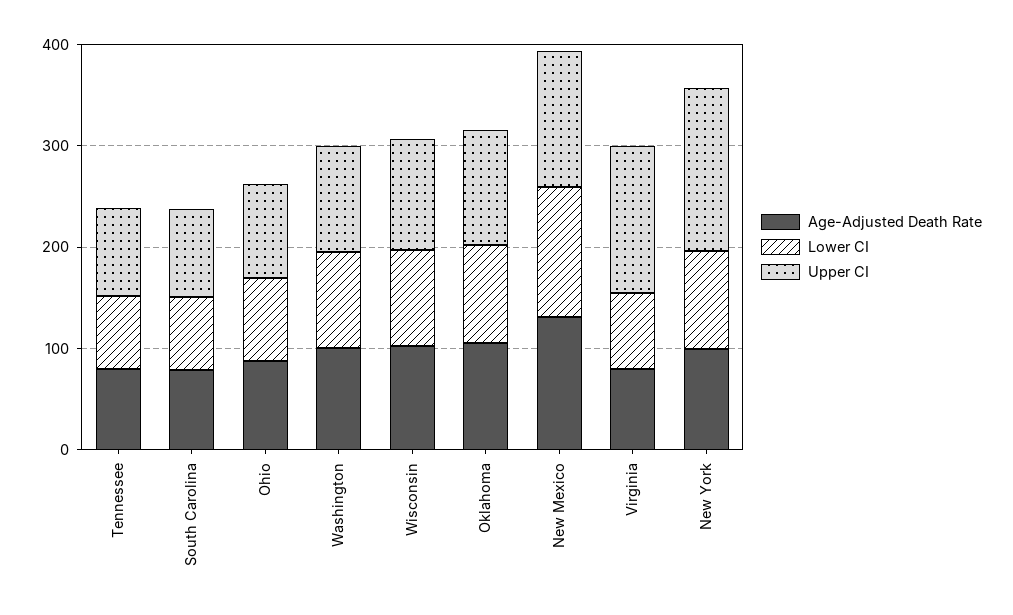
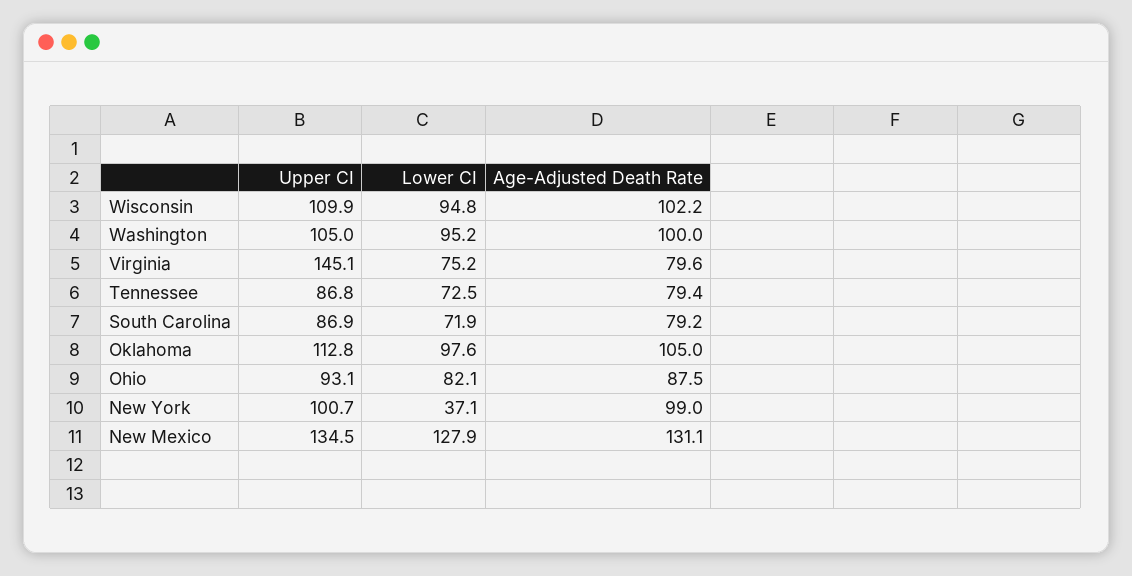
  {
    "Age-Adjusted Death Rate": {
      "Tennessee": 79.4,
      "South Carolina": 79.2,
      "Ohio": 87.5,
      "Washington": 100,
      "Wisconsin": 102.2,
      "Oklahoma": 105,
      "New Mexico": 131.1,
      "Virginia": 79.6,
      "New York": 99
    },
    "Lower CI": {
      "Tennessee": 72.5,
      "South Carolina": 71.9,
      "Ohio": 82.1,
      "Washington": 95.2,
      "Wisconsin": 94.8,
      "Oklahoma": 97.6,
      "New Mexico": 127.9,
      "Virginia": 75.2,
-     "New York": 100
+     "New York": 37.1
    },
    "Upper CI": {
      "Tennessee": 86.8,
      "South Carolina": 86.9,
      "Ohio": 93.1,
      "Washington": 105,
      "Wisconsin": 109.9,
      "Oklahoma": 112.8,
      "New Mexico": 134.5,
      "Virginia": 145.1,
-     "New York": 160
+     "New York": 100.7
    }
  }

